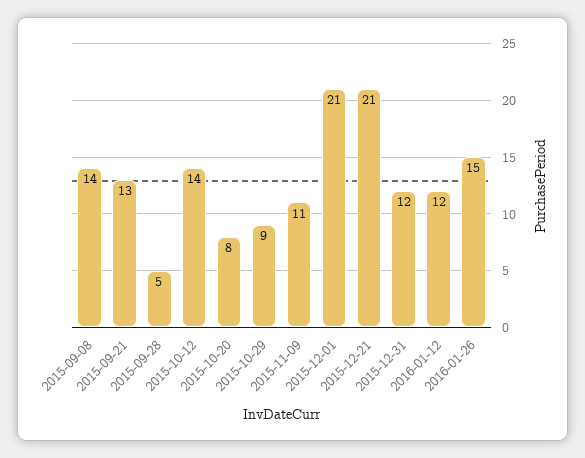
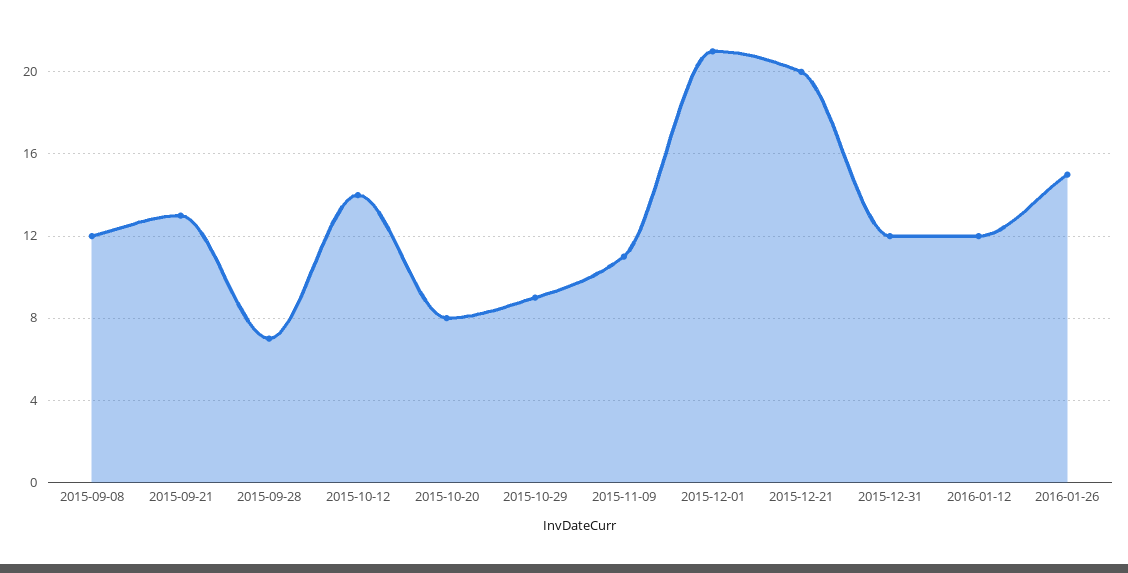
  {
-   "2015-09-08": 14,
+   "2015-09-08": 12,
    "2015-09-21": 13,
-   "2015-09-28": 5,
+   "2015-09-28": 7,
    "2015-10-12": 14,
    "2015-10-20": 8,
    "2015-10-29": 9,
    "2015-11-09": 11,
    "2015-12-01": 21,
-   "2015-12-21": 21,
+   "2015-12-21": 20,
    "2015-12-31": 12,
    "2016-01-12": 12,
    "2016-01-26": 15
  }

